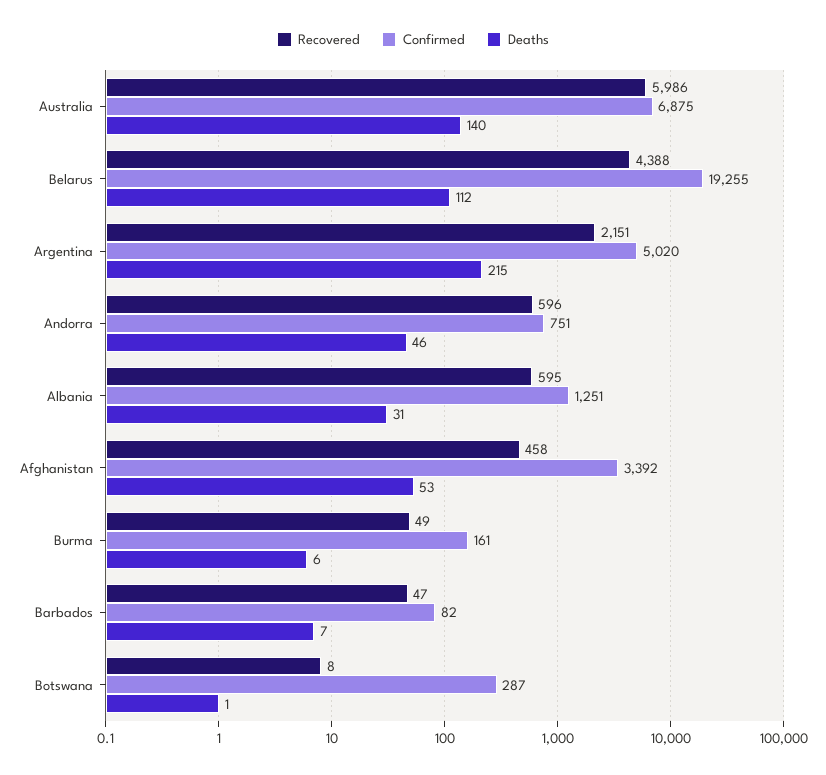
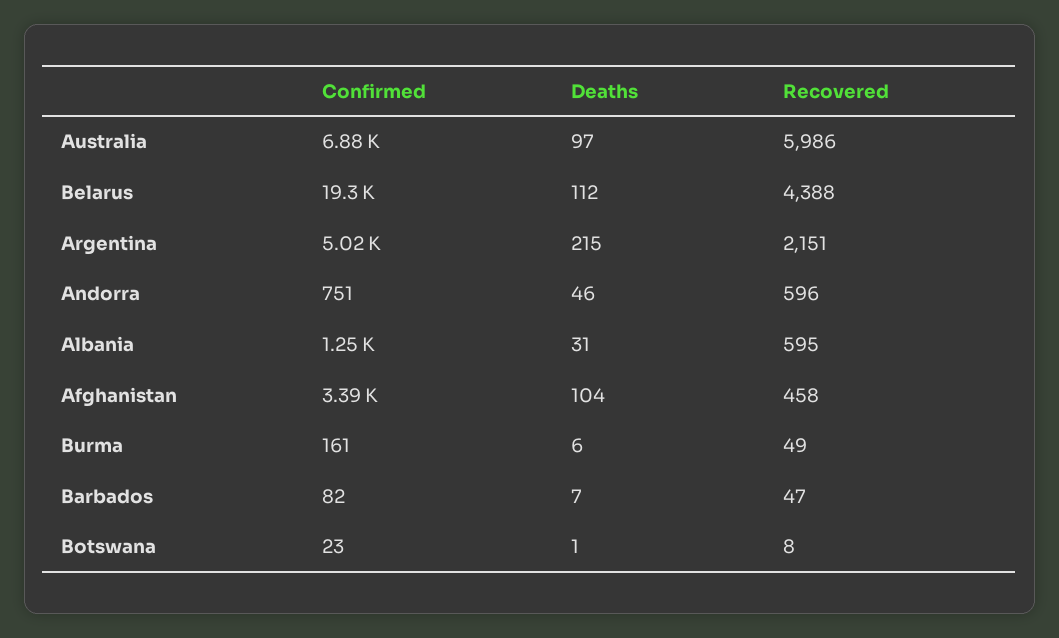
  {
    "Recovered": {
      "Australia": 5986,
      "Belarus": 4388,
      "Argentina": 2151,
      "Andorra": 596,
      "Albania": 595,
      "Afghanistan": 458,
      "Burma": 49,
      "Barbados": 47,
      "Botswana": 8
    },
    "Confirmed": {
      "Australia": 6875,
      "Belarus": 19255,
      "Argentina": 5020,
      "Andorra": 751,
      "Albania": 1251,
      "Afghanistan": 3392,
      "Burma": 161,
      "Barbados": 82,
-     "Botswana": 287
+     "Botswana": 23
    },
    "Deaths": {
-     "Australia": 140,
+     "Australia": 97,
      "Belarus": 112,
      "Argentina": 215,
      "Andorra": 46,
      "Albania": 31,
-     "Afghanistan": 53,
+     "Afghanistan": 104,
      "Burma": 6,
      "Barbados": 7,
      "Botswana": 1
    }
  }

